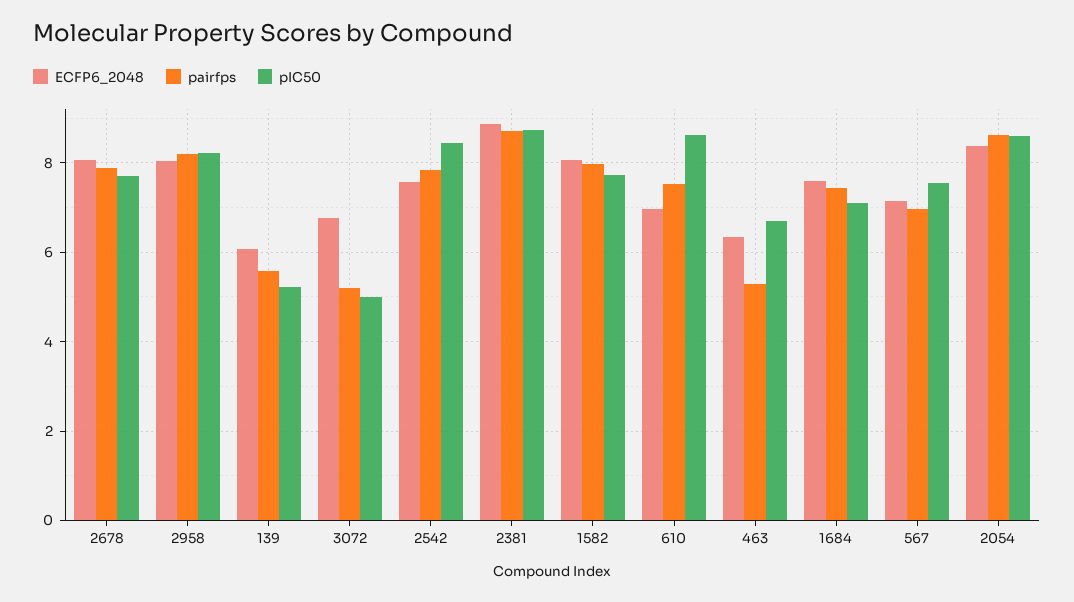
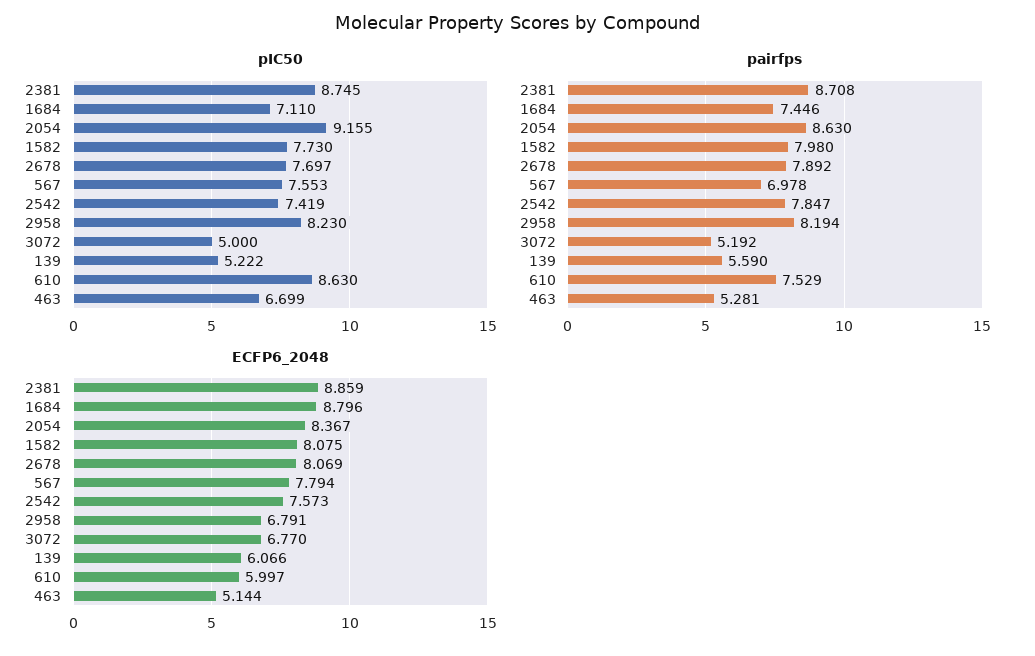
  {
    "ECFP6_2048": {
      "2678": 8.069,
-     "2958": 8,
+     "2958": 6.791,
      "139": 6.066,
      "3072": 6.77,
      "2542": 7.573,
      "2381": 8.859,
      "1582": 8.075,
-     "610": 7,
+     "610": 5.997,
-     "463": 6.4,
+     "463": 5.144,
-     "1684": 7.6,
+     "1684": 8.796,
-     "567": 7.2,
+     "567": 7.794,
      "2054": 8.367
    },
    "pairfps": {
      "2678": 7.892,
      "2958": 8.194,
      "139": 5.59,
      "3072": 5.192,
      "2542": 7.847,
      "2381": 8.708,
      "1582": 7.98,
      "610": 7.529,
      "463": 5.281,
      "1684": 7.446,
      "567": 6.978,
      "2054": 8.63
    },
    "pIC50": {
      "2678": 7.697,
      "2958": 8.23,
      "139": 5.222,
      "3072": 5,
-     "2542": 8.4,
+     "2542": 7.419,
      "2381": 8.745,
      "1582": 7.73,
      "610": 8.63,
      "463": 6.699,
      "1684": 7.11,
      "567": 7.553,
-     "2054": 8.6
+     "2054": 9.155
    }
  }

